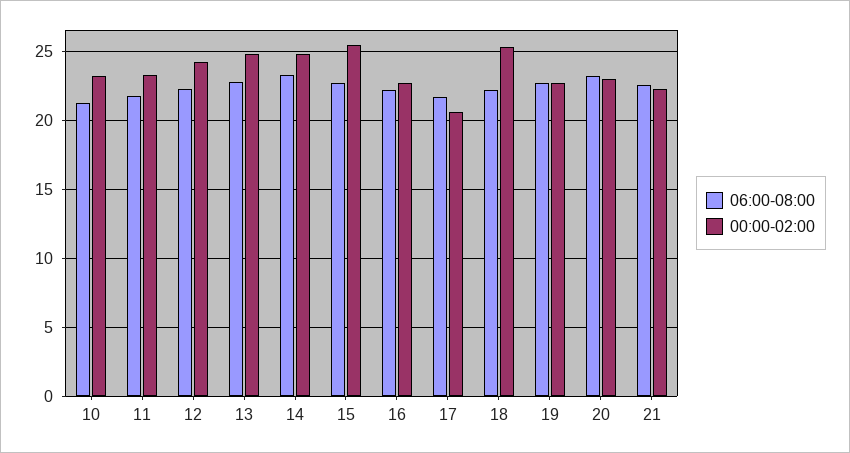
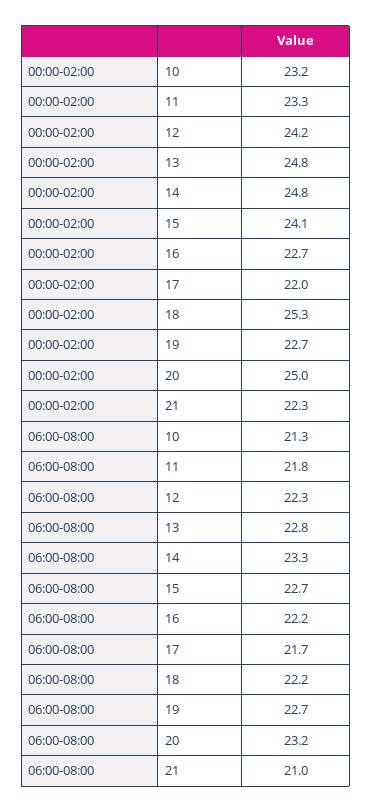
  {
    "06:00-08:00": {
      "10": 21.3,
      "11": 21.8,
      "12": 22.3,
      "13": 22.8,
      "14": 23.3,
      "15": 22.7,
      "16": 22.2,
      "17": 21.7,
      "18": 22.2,
      "19": 22.7,
      "20": 23.2,
-     "21": 22.5
+     "21": 21
    },
    "00:00-02:00": {
      "10": 23.2,
      "11": 23.3,
      "12": 24.2,
      "13": 24.8,
      "14": 24.8,
-     "15": 25.5,
+     "15": 24.1,
      "16": 22.7,
-     "17": 20.5,
+     "17": 22,
      "18": 25.3,
      "19": 22.7,
-     "20": 23,
+     "20": 25,
      "21": 22.3
    }
  }

